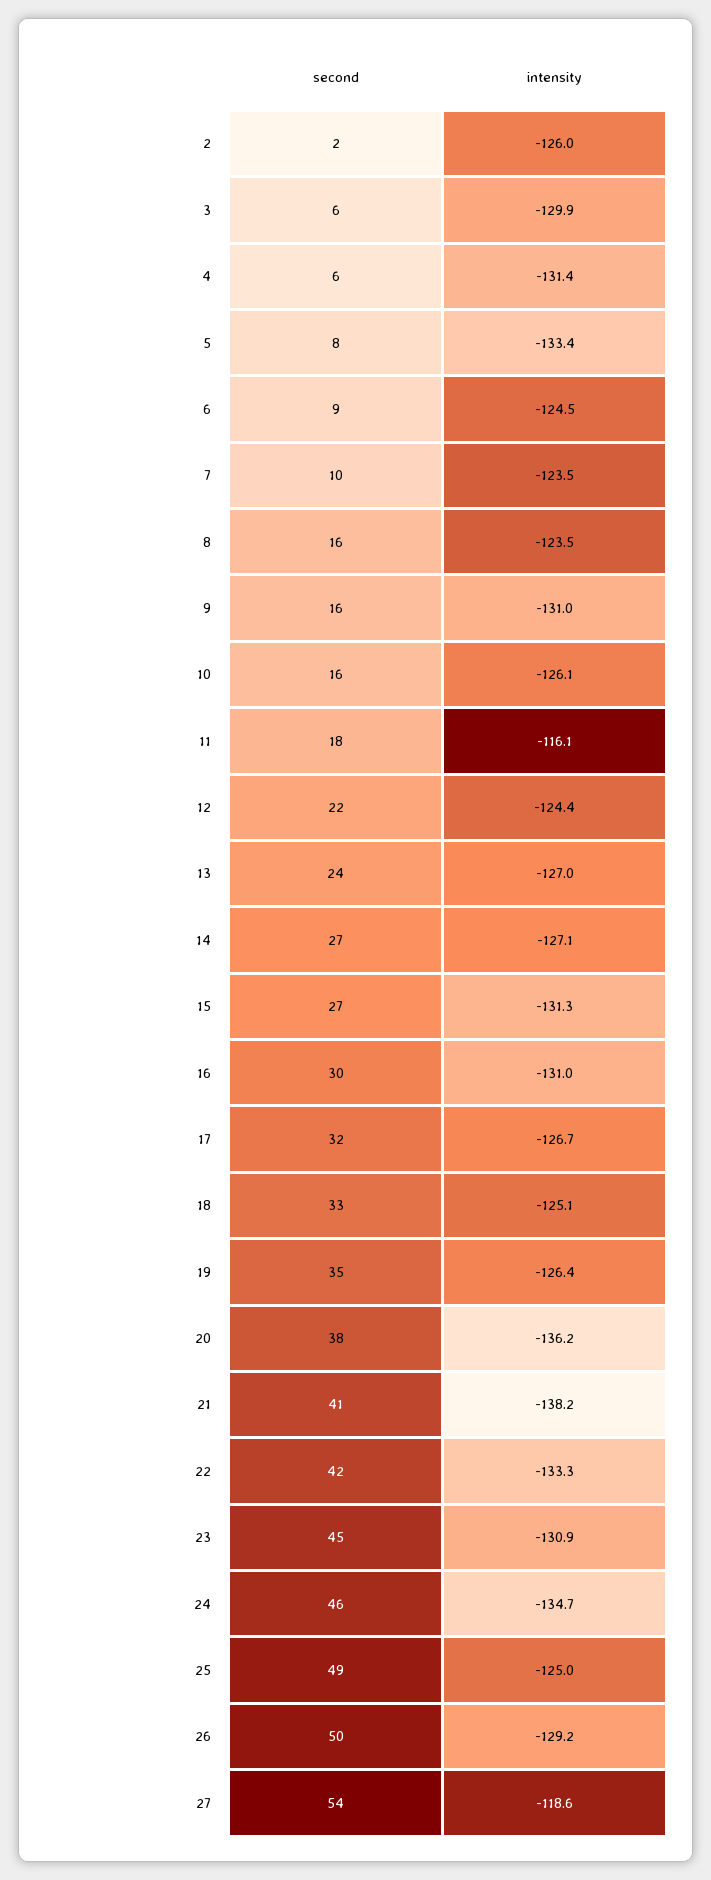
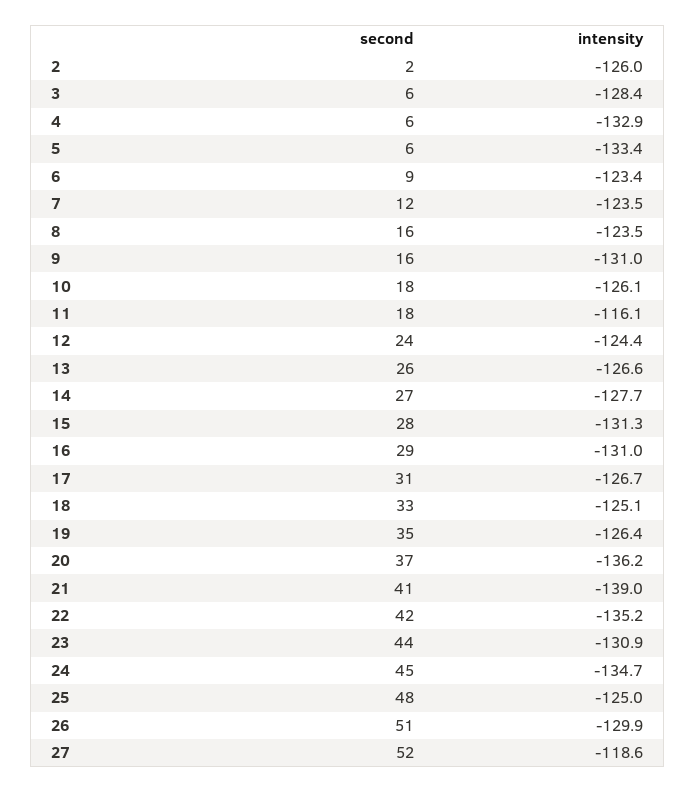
  {
    "second": {
      "2": 2,
      "3": 6,
      "4": 6,
-     "5": 8,
+     "5": 6,
      "6": 9,
-     "7": 10,
+     "7": 12,
      "8": 16,
      "9": 16,
-     "10": 16,
+     "10": 18,
      "11": 18,
-     "12": 22,
+     "12": 24,
-     "13": 24,
+     "13": 26,
      "14": 27,
-     "15": 27,
+     "15": 28,
-     "16": 30,
+     "16": 29,
-     "17": 32,
+     "17": 31,
      "18": 33,
      "19": 35,
-     "20": 38,
+     "20": 37,
      "21": 41,
      "22": 42,
-     "23": 45,
+     "23": 44,
-     "24": 46,
+     "24": 45,
-     "25": 49,
+     "25": 48,
-     "26": 50,
+     "26": 51,
-     "27": 54
+     "27": 52
    },
    "intensity": {
      "2": -126,
-     "3": -129.9,
+     "3": -128.4,
-     "4": -131.4,
+     "4": -132.9,
      "5": -133.4,
-     "6": -124.5,
+     "6": -123.4,
      "7": -123.5,
      "8": -123.5,
      "9": -131,
      "10": -126.1,
      "11": -116.1,
      "12": -124.4,
-     "13": -127,
+     "13": -126.6,
-     "14": -127.1,
+     "14": -127.7,
      "15": -131.3,
      "16": -131,
      "17": -126.7,
      "18": -125.1,
      "19": -126.4,
      "20": -136.2,
-     "21": -138.2,
+     "21": -139,
-     "22": -133.3,
+     "22": -135.2,
      "23": -130.9,
      "24": -134.7,
      "25": -125,
-     "26": -129.2,
+     "26": -129.9,
      "27": -118.6
    }
  }

